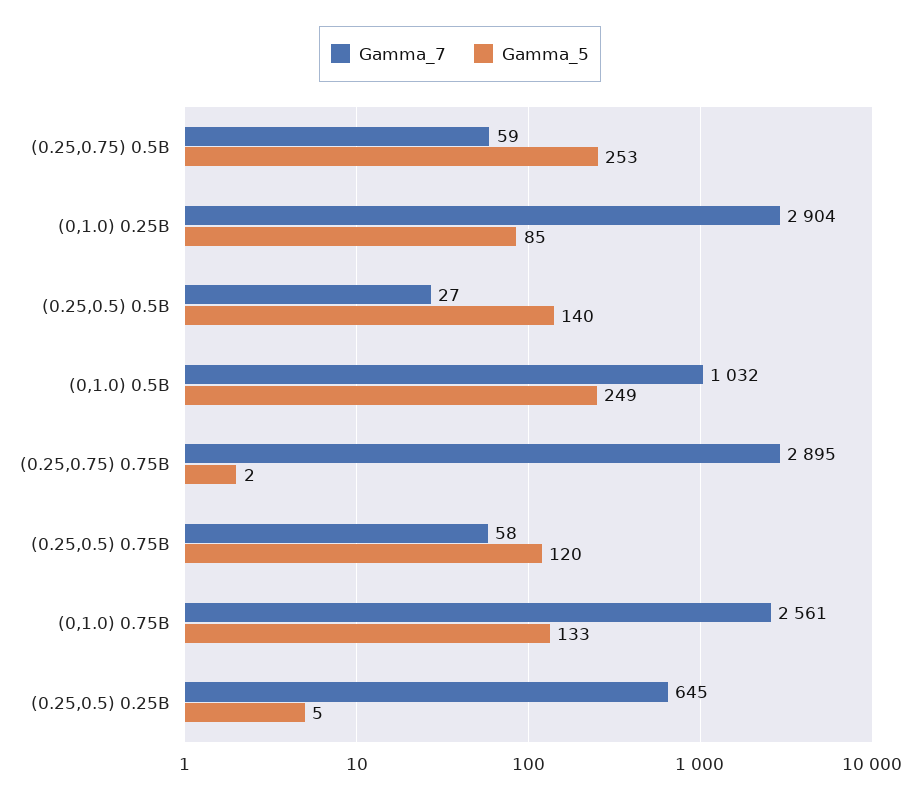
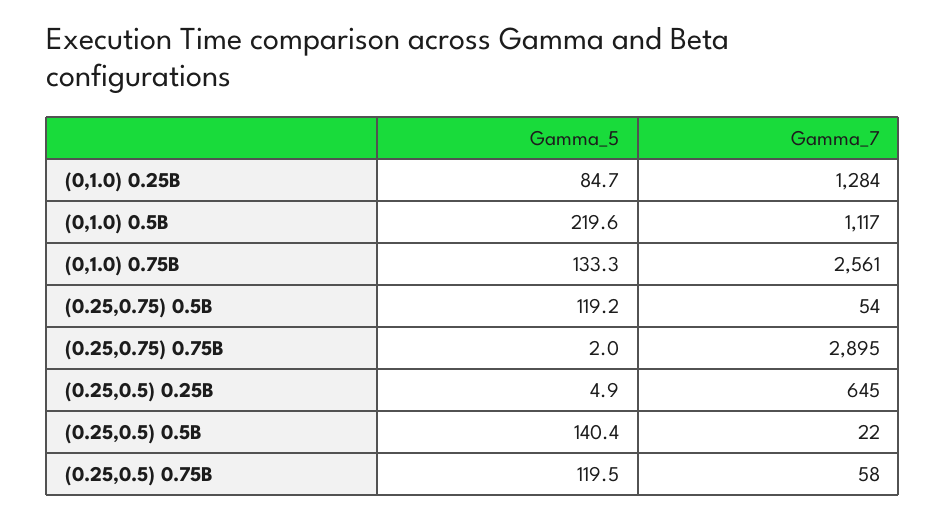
  {
    "Gamma_7": {
-     "(0.25,0.75) 0.5B": 59,
+     "(0.25,0.75) 0.5B": 54,
-     "(0,1.0) 0.25B": 2904,
+     "(0,1.0) 0.25B": 1284,
-     "(0.25,0.5) 0.5B": 27,
+     "(0.25,0.5) 0.5B": 22,
-     "(0,1.0) 0.5B": 1032,
+     "(0,1.0) 0.5B": 1117,
      "(0.25,0.75) 0.75B": 2895,
      "(0.25,0.5) 0.75B": 58,
      "(0,1.0) 0.75B": 2561,
      "(0.25,0.5) 0.25B": 645
    },
    "Gamma_5": {
-     "(0.25,0.75) 0.5B": 253,
+     "(0.25,0.75) 0.5B": 119.2,
      "(0,1.0) 0.25B": 84.7,
      "(0.25,0.5) 0.5B": 140.4,
-     "(0,1.0) 0.5B": 249,
+     "(0,1.0) 0.5B": 219.6,
      "(0.25,0.75) 0.75B": 2,
      "(0.25,0.5) 0.75B": 119.5,
      "(0,1.0) 0.75B": 133.3,
      "(0.25,0.5) 0.25B": 4.9
    }
  }

